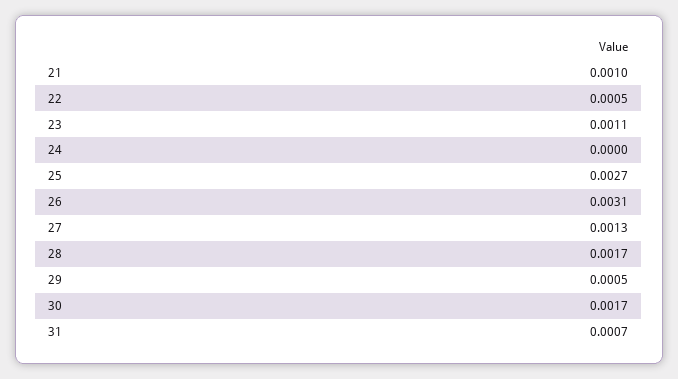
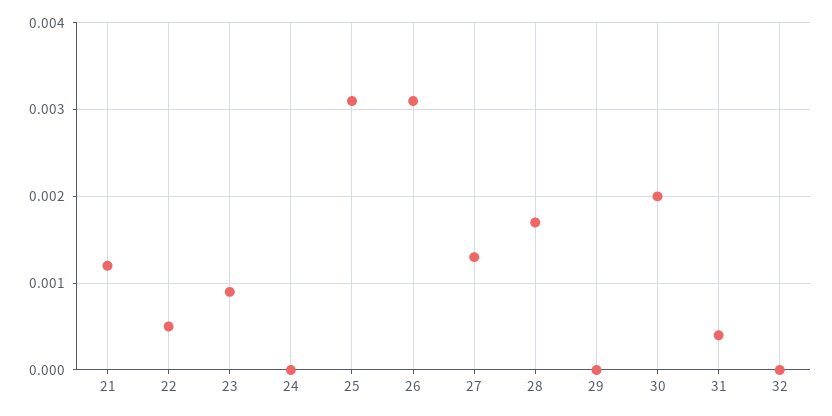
  {
-   "21": 0.001,
+   "21": 0.0012,
    "22": 0.0005,
-   "23": 0.0011,
+   "23": 0.0009,
    "24": 0,
-   "25": 0.0027,
+   "25": 0.0031,
    "26": 0.0031,
    "27": 0.0013,
    "28": 0.0017,
-   "29": 0.0005,
+   "29": 0,
-   "30": 0.0017,
+   "30": 0.002,
-   "31": 0.0007
+   "31": 0.0004,
+   "32": 0
  }

